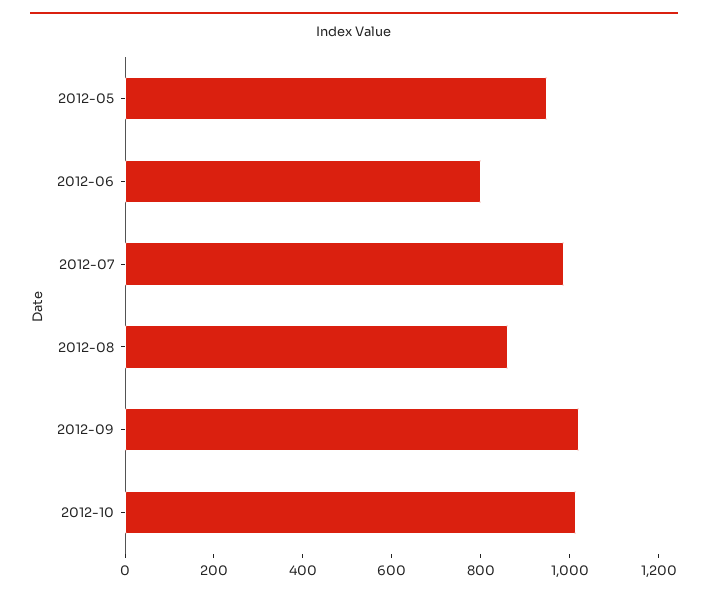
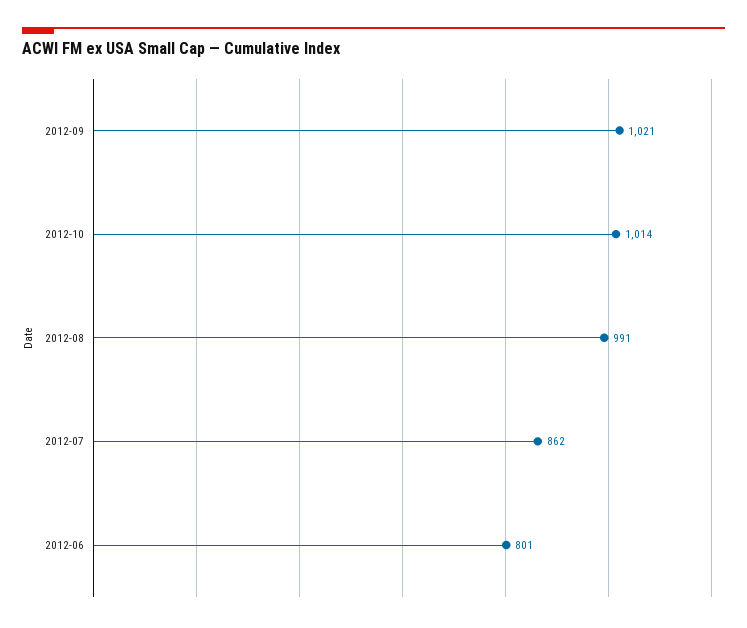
  {
-   "2012-05": 950,
    "2012-06": 801,
-   "2012-07": 1000,
+   "2012-07": 862,
-   "2012-08": 850,
+   "2012-08": 991,
    "2012-09": 1021,
    "2012-10": 1014
  }

